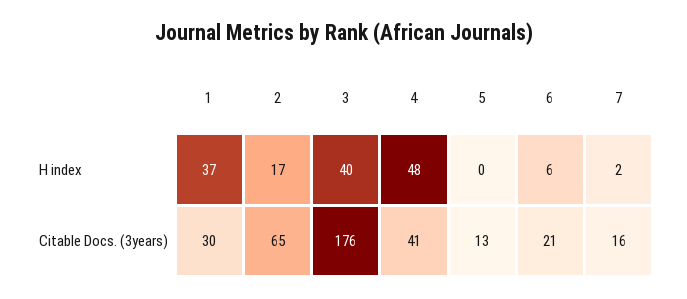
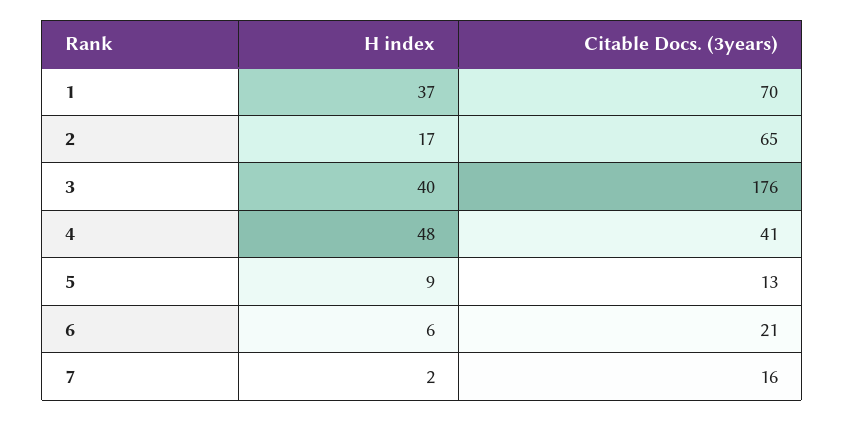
  {
    "1": {
      "H index": 37,
-     "Citable Docs. (3years)": 30
+     "Citable Docs. (3years)": 70
    },
    "2": {
      "H index": 17,
      "Citable Docs. (3years)": 65
    },
    "3": {
      "H index": 40,
      "Citable Docs. (3years)": 176
    },
    "4": {
      "H index": 48,
      "Citable Docs. (3years)": 41
    },
    "5": {
-     "H index": 0,
+     "H index": 9,
      "Citable Docs. (3years)": 13
    },
    "6": {
      "H index": 6,
      "Citable Docs. (3years)": 21
    },
    "7": {
      "H index": 2,
      "Citable Docs. (3years)": 16
    }
  }

